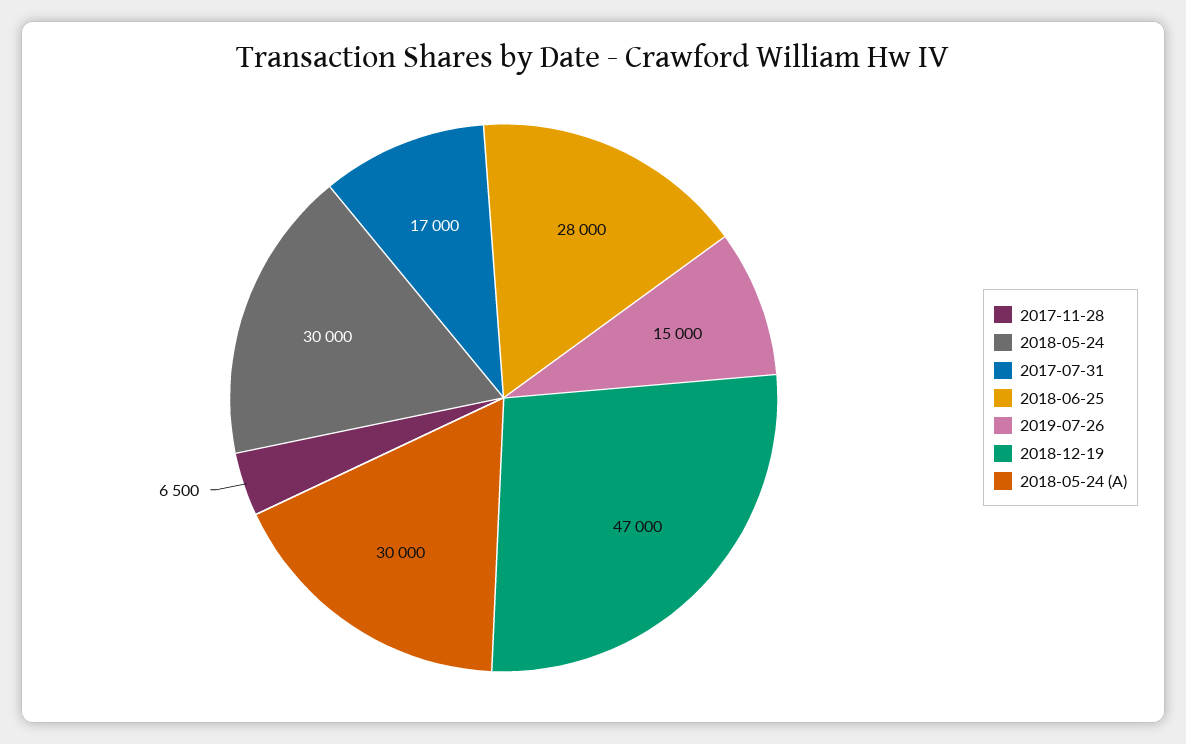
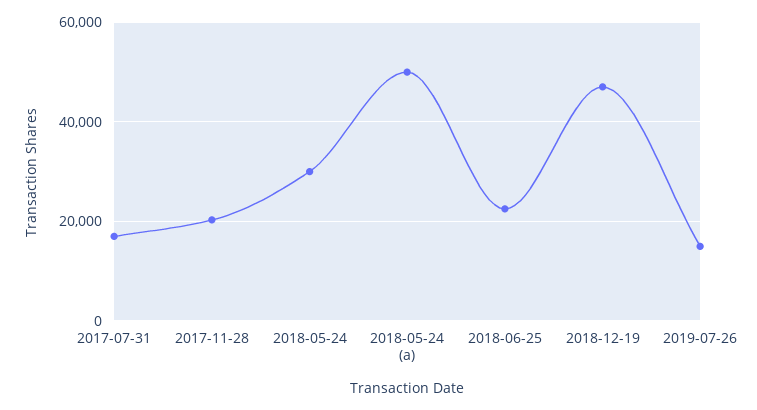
  {
-   "2017-11-28": 6500,
+   "2017-11-28": 20000,
    "2018-05-24": 30000,
    "2017-07-31": 17000,
-   "2018-06-25": 28000,
+   "2018-06-25": 22000,
    "2019-07-26": 15000,
    "2018-12-19": 47000,
-   "2018-05-24 (A)": 30000
+   "2018-05-24 (A)": 50000
  }

